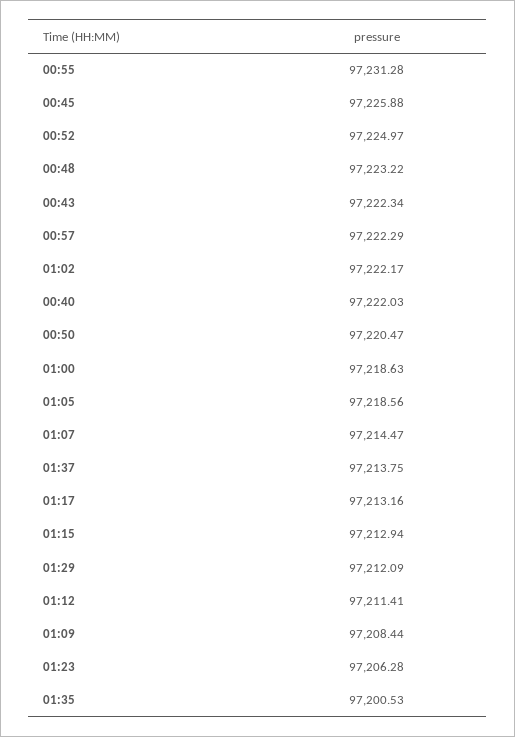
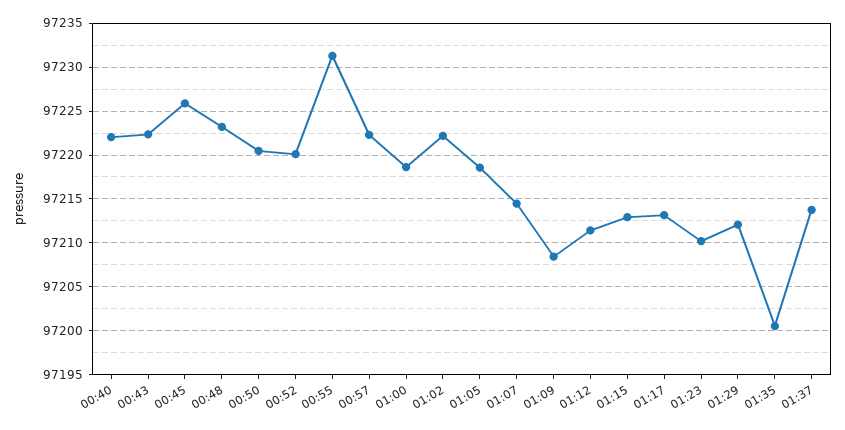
  {
    "00:55": 97231.28,
    "00:45": 97225.88,
-   "00:52": 97224.97,
+   "00:52": 97220,
    "00:48": 97223.22,
    "00:43": 97222.34,
    "00:57": 97222.29,
    "01:02": 97222.17,
    "00:40": 97222.03,
    "00:50": 97220.47,
    "01:00": 97218.63,
    "01:05": 97218.56,
    "01:07": 97214.47,
    "01:37": 97213.75,
    "01:17": 97213.16,
    "01:15": 97212.94,
    "01:29": 97212.09,
    "01:12": 97211.41,
    "01:09": 97208.44,
-   "01:23": 97206.28,
+   "01:23": 97210,
    "01:35": 97200.53
  }

